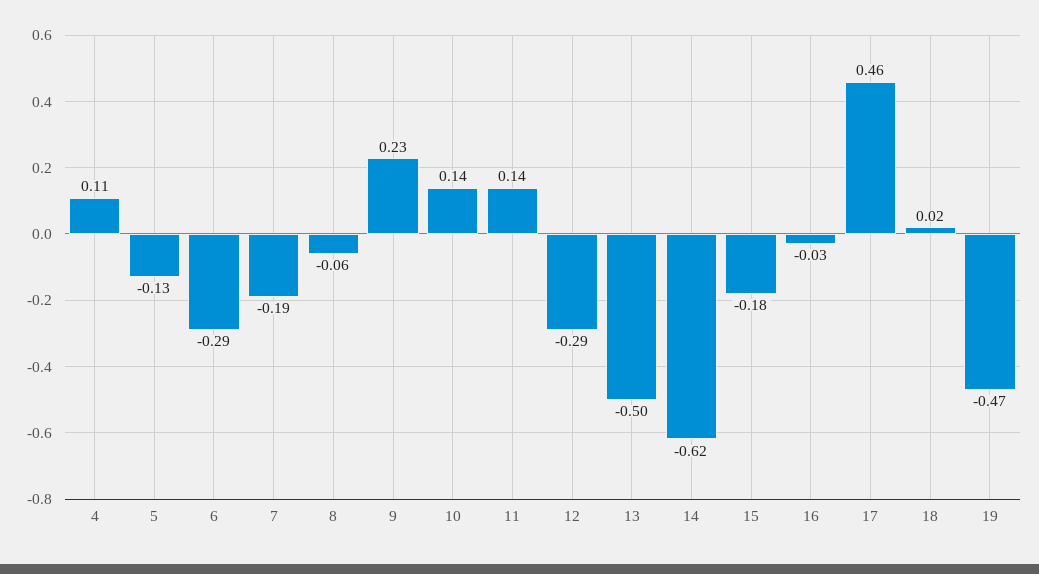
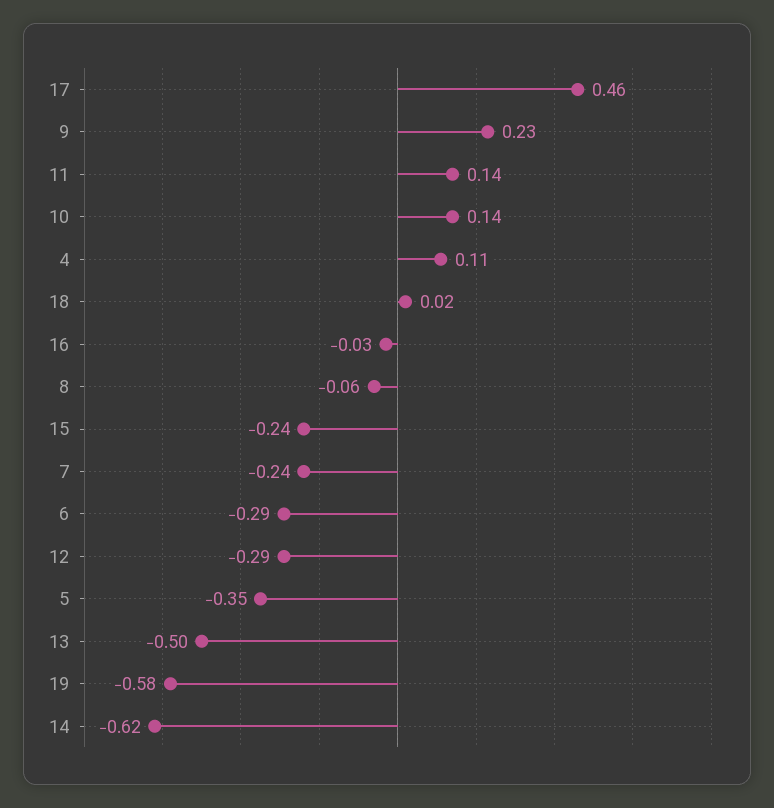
  {
    "4": 0.11,
-   "5": -0.13,
+   "5": -0.35,
    "6": -0.29,
-   "7": -0.19,
+   "7": -0.24,
    "8": -0.06,
    "9": 0.23,
    "10": 0.14,
    "11": 0.14,
    "12": -0.29,
    "13": -0.5,
    "14": -0.62,
-   "15": -0.18,
+   "15": -0.24,
    "16": -0.03,
    "17": 0.46,
    "18": 0.02,
-   "19": -0.47
+   "19": -0.58
  }

